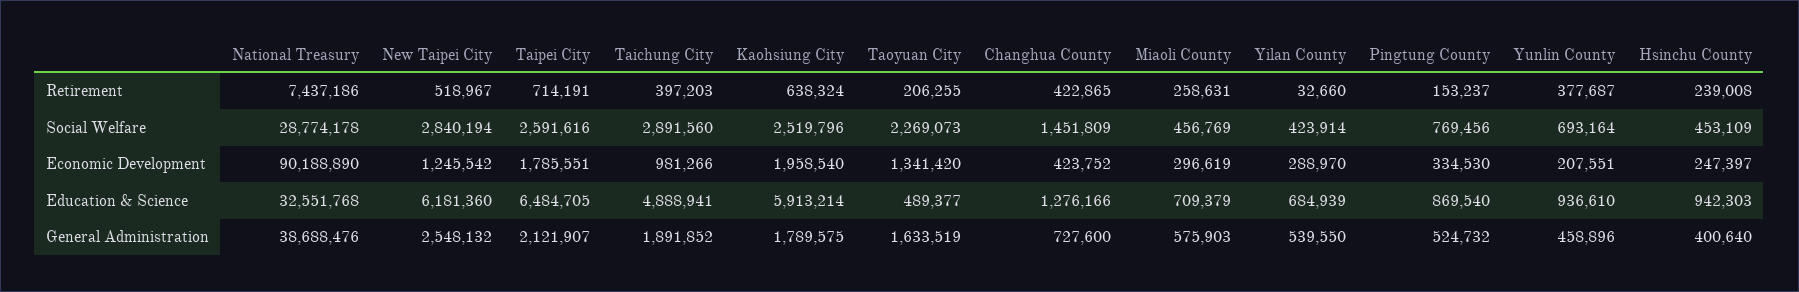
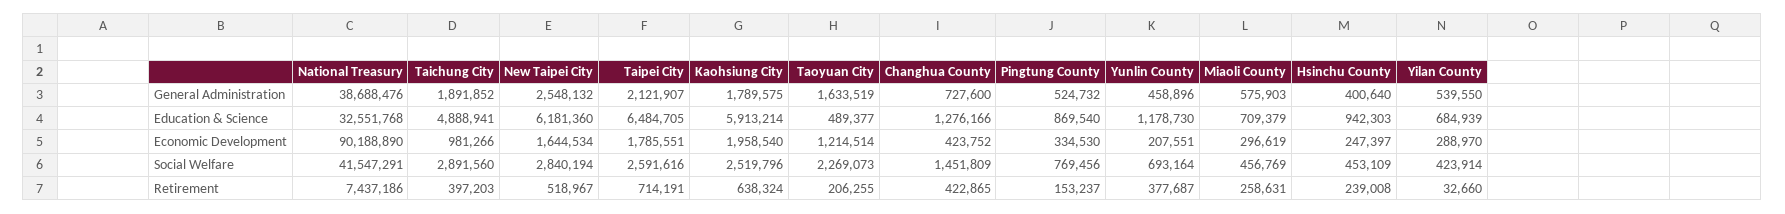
  {
    "National Treasury": {
      "Retirement": 7437186,
-     "Social Welfare": 28774178,
+     "Social Welfare": 41547291,
      "Economic Development": 90188890,
      "Education & Science": 32551768,
      "General Administration": 38688476
    },
    "New Taipei City": {
      "Retirement": 518967,
      "Social Welfare": 2840194,
-     "Economic Development": 1245542,
+     "Economic Development": 1644534,
      "Education & Science": 6181360,
      "General Administration": 2548132
    },
    "Taipei City": {
      "Retirement": 714191,
      "Social Welfare": 2591616,
      "Economic Development": 1785551,
      "Education & Science": 6484705,
      "General Administration": 2121907
    },
    "Taichung City": {
      "Retirement": 397203,
      "Social Welfare": 2891560,
      "Economic Development": 981266,
      "Education & Science": 4888941,
      "General Administration": 1891852
    },
    "Kaohsiung City": {
      "Retirement": 638324,
      "Social Welfare": 2519796,
      "Economic Development": 1958540,
      "Education & Science": 5913214,
      "General Administration": 1789575
    },
    "Taoyuan City": {
      "Retirement": 206255,
      "Social Welfare": 2269073,
-     "Economic Development": 1341420,
+     "Economic Development": 1214514,
      "Education & Science": 489377,
      "General Administration": 1633519
    },
    "Changhua County": {
      "Retirement": 422865,
      "Social Welfare": 1451809,
      "Economic Development": 423752,
      "Education & Science": 1276166,
      "General Administration": 727600
    },
    "Miaoli County": {
      "Retirement": 258631,
      "Social Welfare": 456769,
      "Economic Development": 296619,
      "Education & Science": 709379,
      "General Administration": 575903
    },
    "Yilan County": {
      "Retirement": 32660,
      "Social Welfare": 423914,
      "Economic Development": 288970,
      "Education & Science": 684939,
      "General Administration": 539550
    },
    "Pingtung County": {
      "Retirement": 153237,
      "Social Welfare": 769456,
      "Economic Development": 334530,
      "Education & Science": 869540,
      "General Administration": 524732
    },
    "Yunlin County": {
      "Retirement": 377687,
      "Social Welfare": 693164,
      "Economic Development": 207551,
-     "Education & Science": 936610,
+     "Education & Science": 1178730,
      "General Administration": 458896
    },
    "Hsinchu County": {
      "Retirement": 239008,
      "Social Welfare": 453109,
      "Economic Development": 247397,
      "Education & Science": 942303,
      "General Administration": 400640
    }
  }

